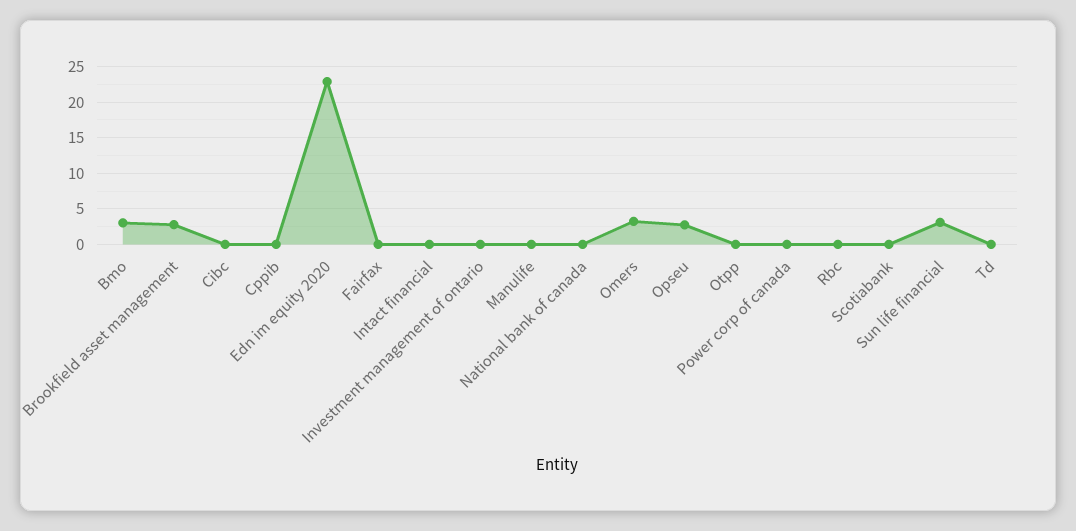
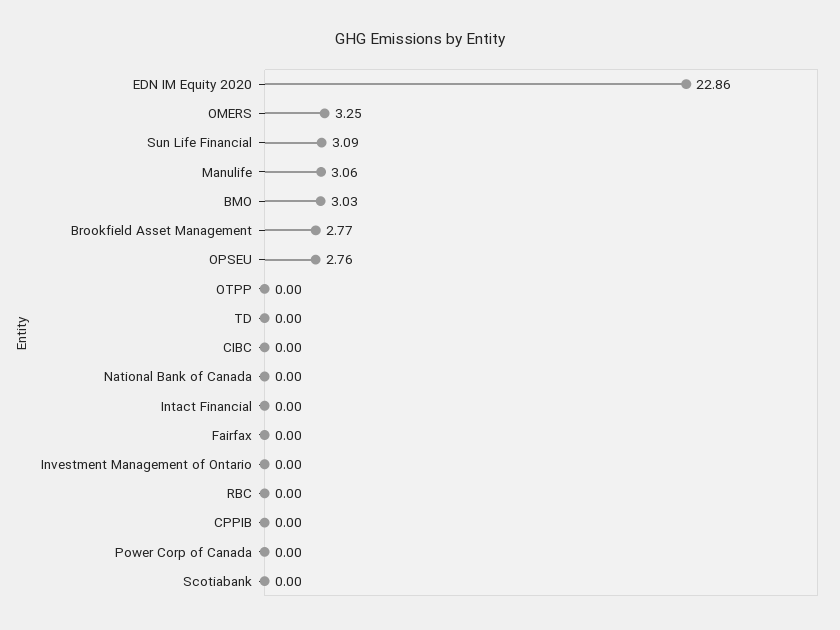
  {
    "Bmo": 3.03,
    "Brookfield asset management": 2.77,
    "Cibc": 0,
    "Cppib": 0,
    "Edn im equity 2020": 22.86,
    "Fairfax": 0,
    "Intact financial": 0,
    "Investment management of ontario": 0,
-   "Manulife": 0,
+   "Manulife": 3.06,
    "National bank of canada": 0,
    "Omers": 3.25,
    "Opseu": 2.76,
    "Otpp": 0,
    "Power corp of canada": 0,
    "Rbc": 0,
    "Scotiabank": 0,
    "Sun life financial": 3.09,
    "Td": 0
  }

